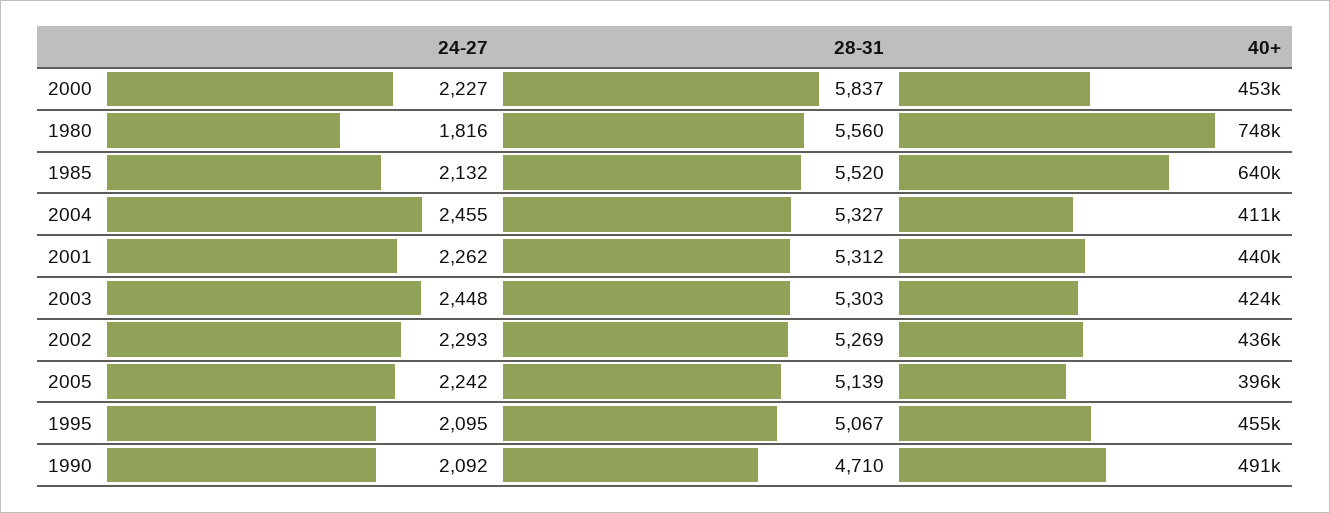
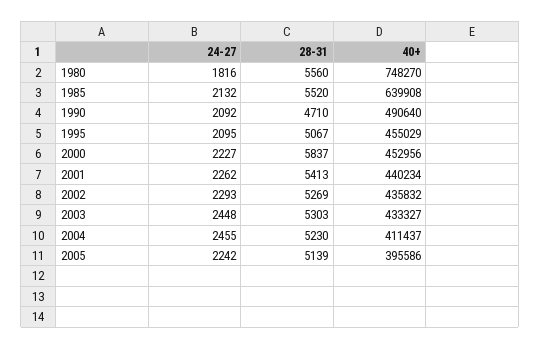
  {
    "24-27": {
      "2000": 2227,
      "1980": 1816,
      "1985": 2132,
      "2004": 2455,
      "2001": 2262,
      "2003": 2448,
      "2002": 2293,
      "2005": 2242,
      "1995": 2095,
      "1990": 2092
    },
    "28-31": {
      "2000": 5837,
      "1980": 5560,
      "1985": 5520,
-     "2004": 5327,
+     "2004": 5230,
-     "2001": 5312,
+     "2001": 5413,
      "2003": 5303,
      "2002": 5269,
      "2005": 5139,
      "1995": 5067,
      "1990": 4710
    },
    "40+": {
      "2000": 452956,
      "1980": 748270,
      "1985": 639908,
      "2004": 411437,
      "2001": 440234,
-     "2003": 424000,
+     "2003": 433327,
      "2002": 435832,
      "2005": 395586,
      "1995": 455029,
      "1990": 490640
    }
  }

